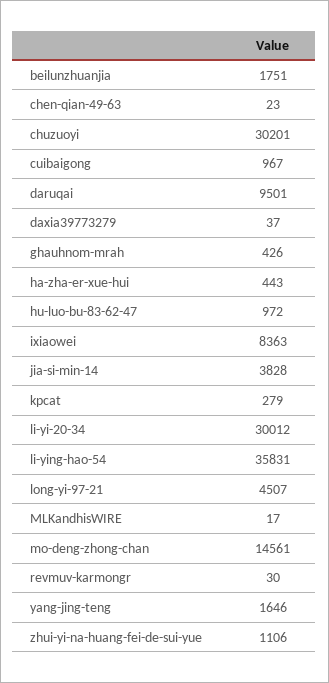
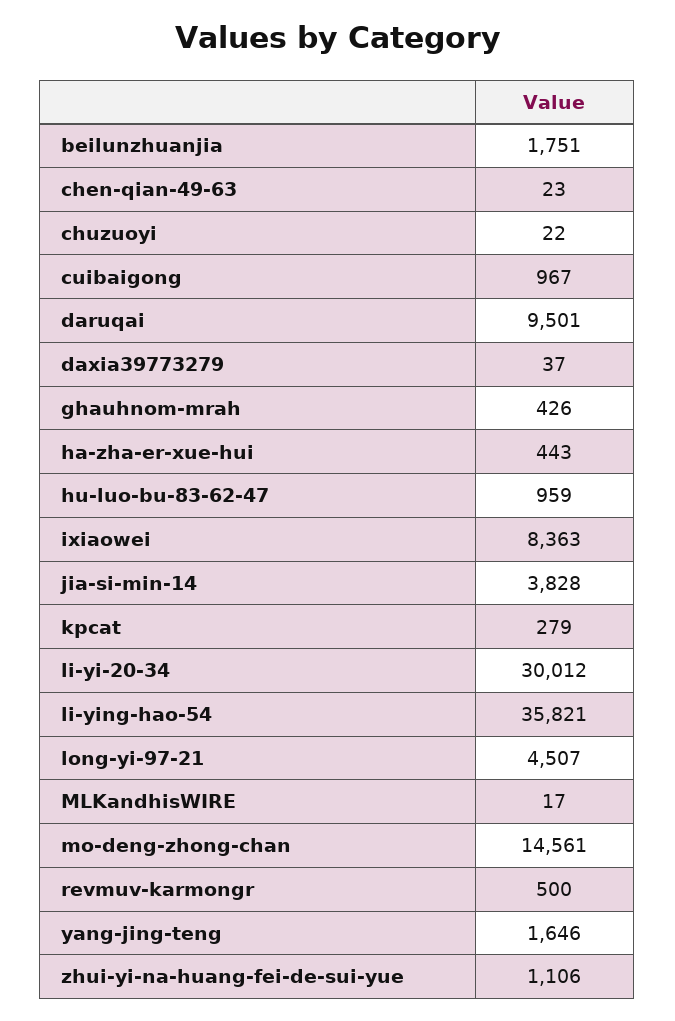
  {
    "beilunzhuanjia": 1751,
    "chen-qian-49-63": 23,
-   "chuzuoyi": 30201,
+   "chuzuoyi": 22,
    "cuibaigong": 967,
    "daruqai": 9501,
    "daxia39773279": 37,
    "ghauhnom-mrah": 426,
    "ha-zha-er-xue-hui": 443,
-   "hu-luo-bu-83-62-47": 972,
+   "hu-luo-bu-83-62-47": 959,
    "ixiaowei": 8363,
    "jia-si-min-14": 3828,
    "kpcat": 279,
    "li-yi-20-34": 30012,
-   "li-ying-hao-54": 35831,
+   "li-ying-hao-54": 35821,
    "long-yi-97-21": 4507,
    "MLKandhisWIRE": 17,
    "mo-deng-zhong-chan": 14561,
-   "revmuv-karmongr": 30,
+   "revmuv-karmongr": 500,
    "yang-jing-teng": 1646,
    "zhui-yi-na-huang-fei-de-sui-yue": 1106
  }

